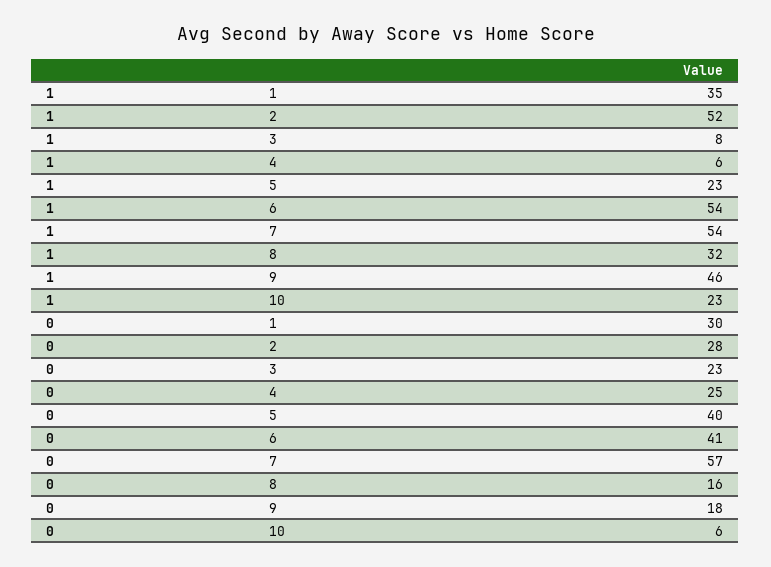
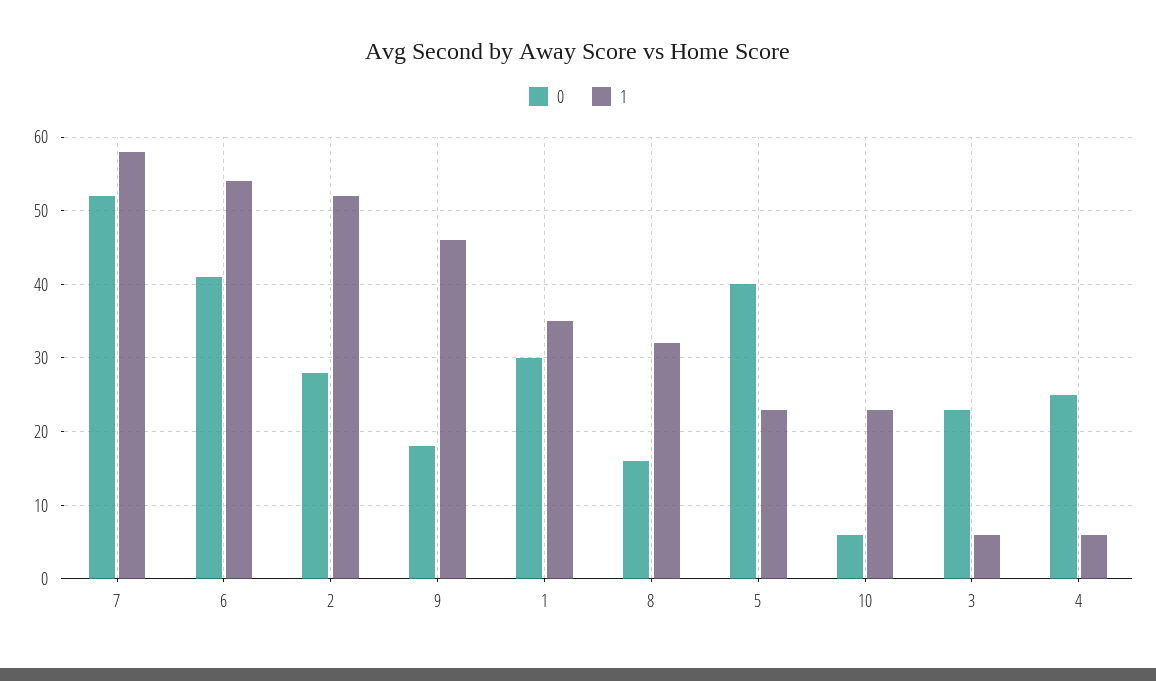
  {
    "1": {
      "1": 35,
      "2": 52,
-     "3": 8,
+     "3": 6,
      "4": 6,
      "5": 23,
      "6": 54,
-     "7": 54,
+     "7": 58,
      "8": 32,
      "9": 46,
      "10": 23
    },
    "0": {
      "1": 30,
      "2": 28,
      "3": 23,
      "4": 25,
      "5": 40,
      "6": 41,
-     "7": 57,
+     "7": 52,
      "8": 16,
      "9": 18,
      "10": 6
    }
  }

